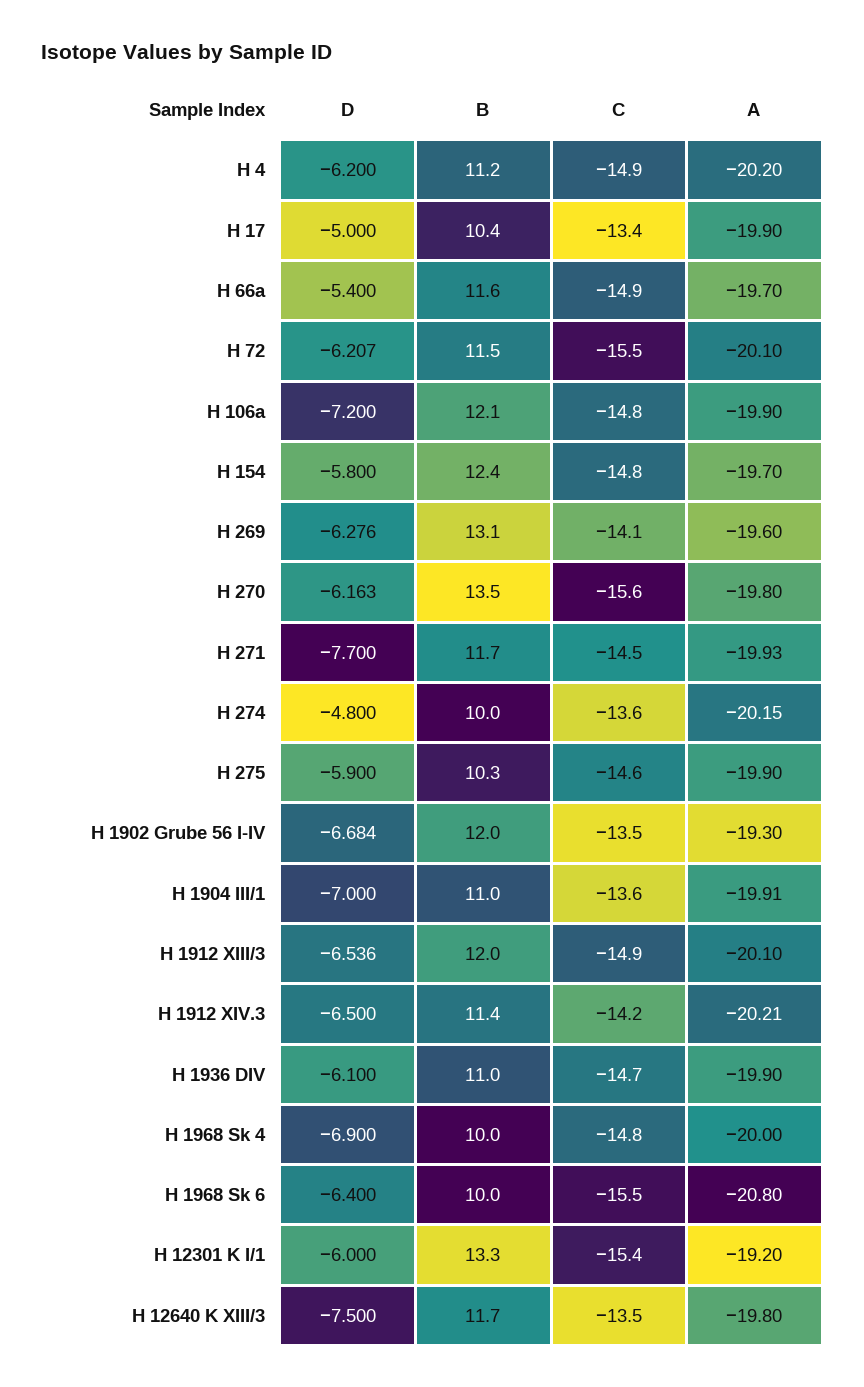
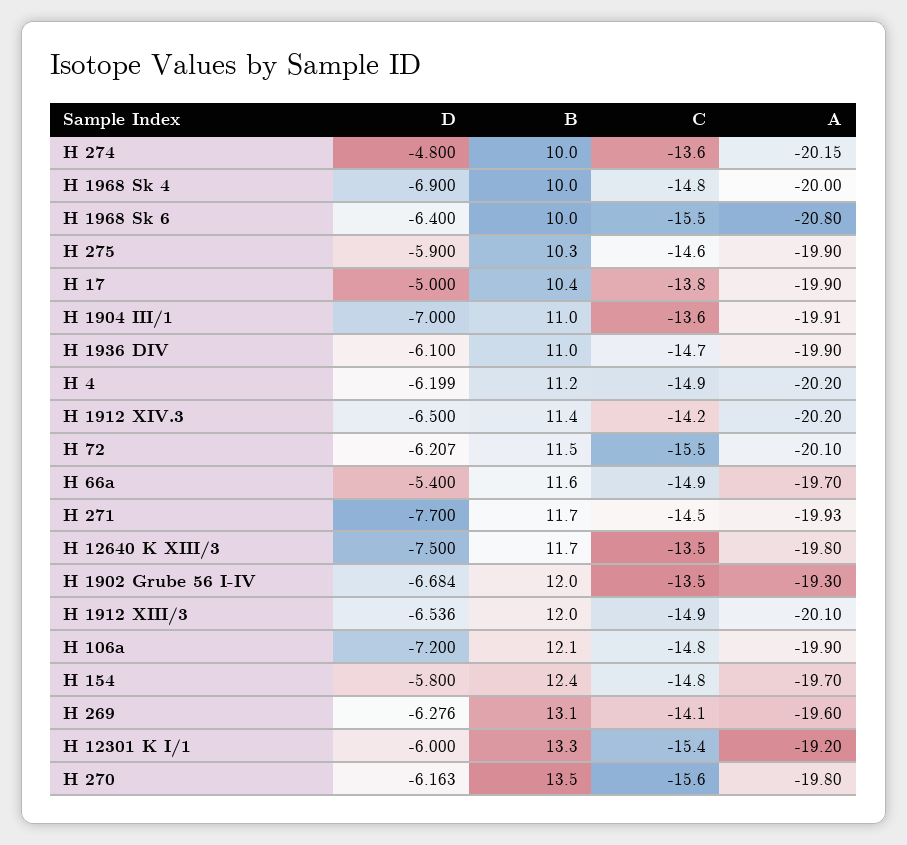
  {
    "D": {
-     "H 4": -6.2,
+     "H 4": -6.199,
      "H 17": -5,
      "H 66a": -5.4,
      "H 72": -6.207,
      "H 106a": -7.2,
      "H 154": -5.8,
      "H 269": -6.276,
      "H 270": -6.163,
      "H 271": -7.7,
      "H 274": -4.8,
      "H 275": -5.9,
      "H 1902 Grube 56 I-IV": -6.684,
      "H 1904 III/1": -7,
      "H 1912 XIII/3": -6.536,
      "H 1912 XIV.3": -6.5,
      "H 1936 DIV": -6.1,
      "H 1968 Sk 4": -6.9,
      "H 1968 Sk 6": -6.4,
      "H 12301 K I/1": -6,
      "H 12640 K XIII/3": -7.5
    },
    "B": {
      "H 4": 11.2,
      "H 17": 10.4,
      "H 66a": 11.6,
      "H 72": 11.5,
      "H 106a": 12.1,
      "H 154": 12.4,
      "H 269": 13.1,
      "H 270": 13.5,
      "H 271": 11.7,
      "H 274": 10,
      "H 275": 10.3,
      "H 1902 Grube 56 I-IV": 12,
      "H 1904 III/1": 11,
      "H 1912 XIII/3": 12,
      "H 1912 XIV.3": 11.4,
      "H 1936 DIV": 11,
      "H 1968 Sk 4": 10,
      "H 1968 Sk 6": 10,
      "H 12301 K I/1": 13.3,
      "H 12640 K XIII/3": 11.7
    },
    "C": {
      "H 4": -14.9,
-     "H 17": -13.4,
+     "H 17": -13.8,
      "H 66a": -14.9,
      "H 72": -15.5,
      "H 106a": -14.8,
      "H 154": -14.8,
      "H 269": -14.1,
      "H 270": -15.6,
      "H 271": -14.5,
      "H 274": -13.6,
      "H 275": -14.6,
      "H 1902 Grube 56 I-IV": -13.5,
      "H 1904 III/1": -13.6,
      "H 1912 XIII/3": -14.9,
      "H 1912 XIV.3": -14.2,
      "H 1936 DIV": -14.7,
      "H 1968 Sk 4": -14.8,
      "H 1968 Sk 6": -15.5,
      "H 12301 K I/1": -15.4,
      "H 12640 K XIII/3": -13.5
    },
    "A": {
      "H 4": -20.2,
      "H 17": -19.9,
      "H 66a": -19.7,
      "H 72": -20.1,
      "H 106a": -19.9,
      "H 154": -19.7,
      "H 269": -19.6,
      "H 270": -19.8,
      "H 271": -19.93,
      "H 274": -20.15,
      "H 275": -19.9,
      "H 1902 Grube 56 I-IV": -19.3,
      "H 1904 III/1": -19.91,
      "H 1912 XIII/3": -20.1,
-     "H 1912 XIV.3": -20.21,
+     "H 1912 XIV.3": -20.2,
      "H 1936 DIV": -19.9,
      "H 1968 Sk 4": -20,
      "H 1968 Sk 6": -20.8,
      "H 12301 K I/1": -19.2,
      "H 12640 K XIII/3": -19.8
    }
  }

